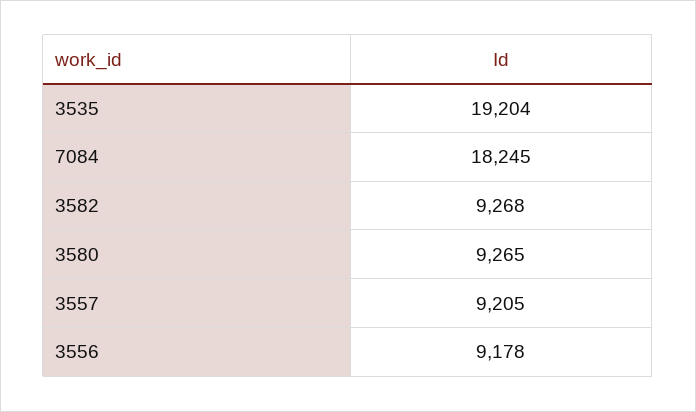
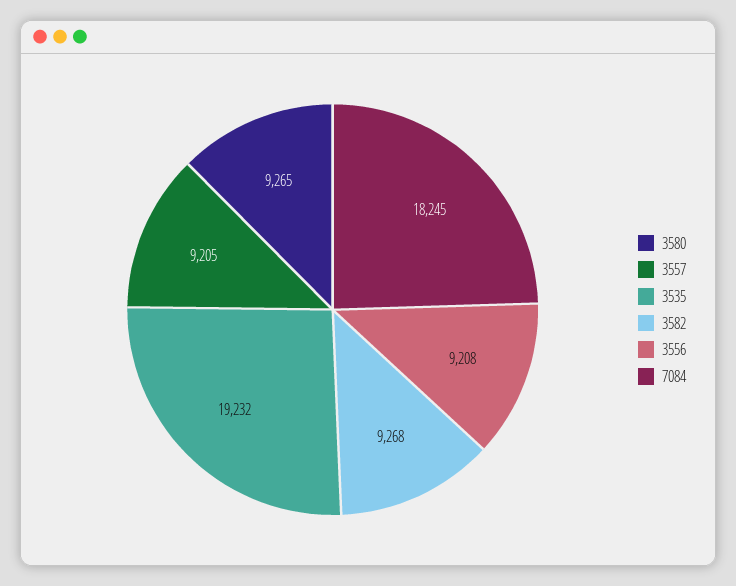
  {
-   "3535": 19204,
+   "3535": 19232,
    "7084": 18245,
    "3582": 9268,
    "3580": 9265,
    "3557": 9205,
-   "3556": 9178
+   "3556": 9208
  }

